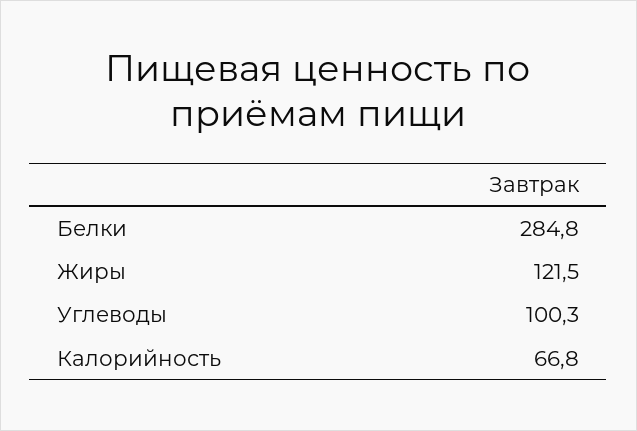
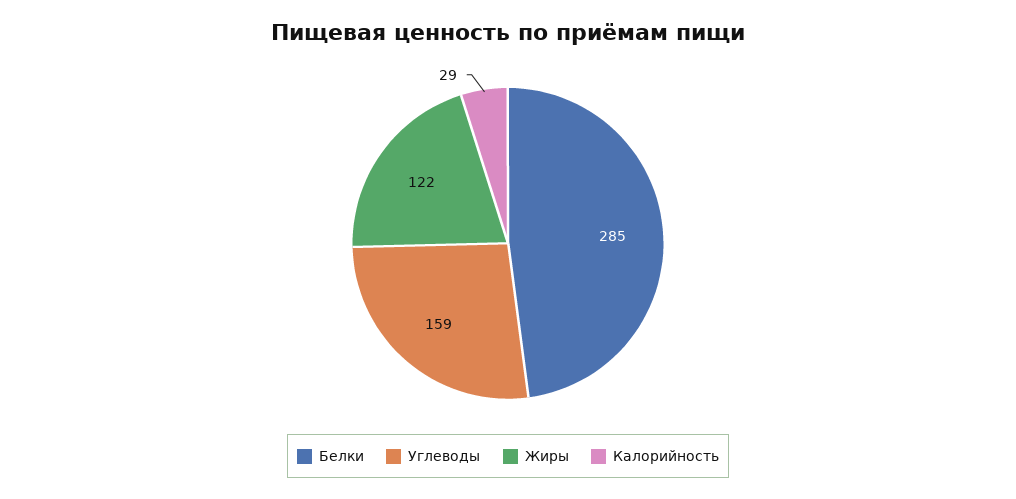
  {
    "Белки": 284.8,
    "Жиры": 121.5,
-   "Углеводы": 100.3,
+   "Углеводы": 159,
-   "Калорийность": 66.8
+   "Калорийность": 29
  }

